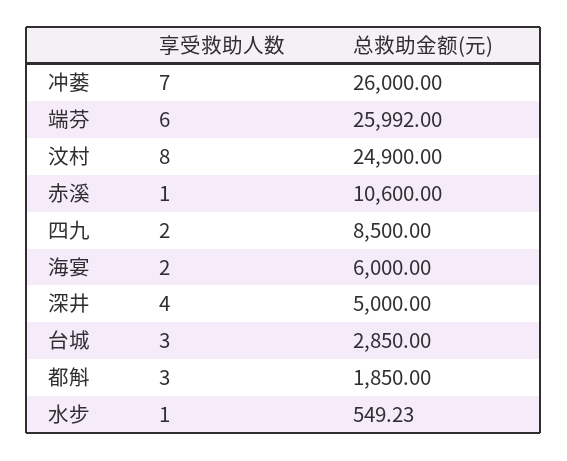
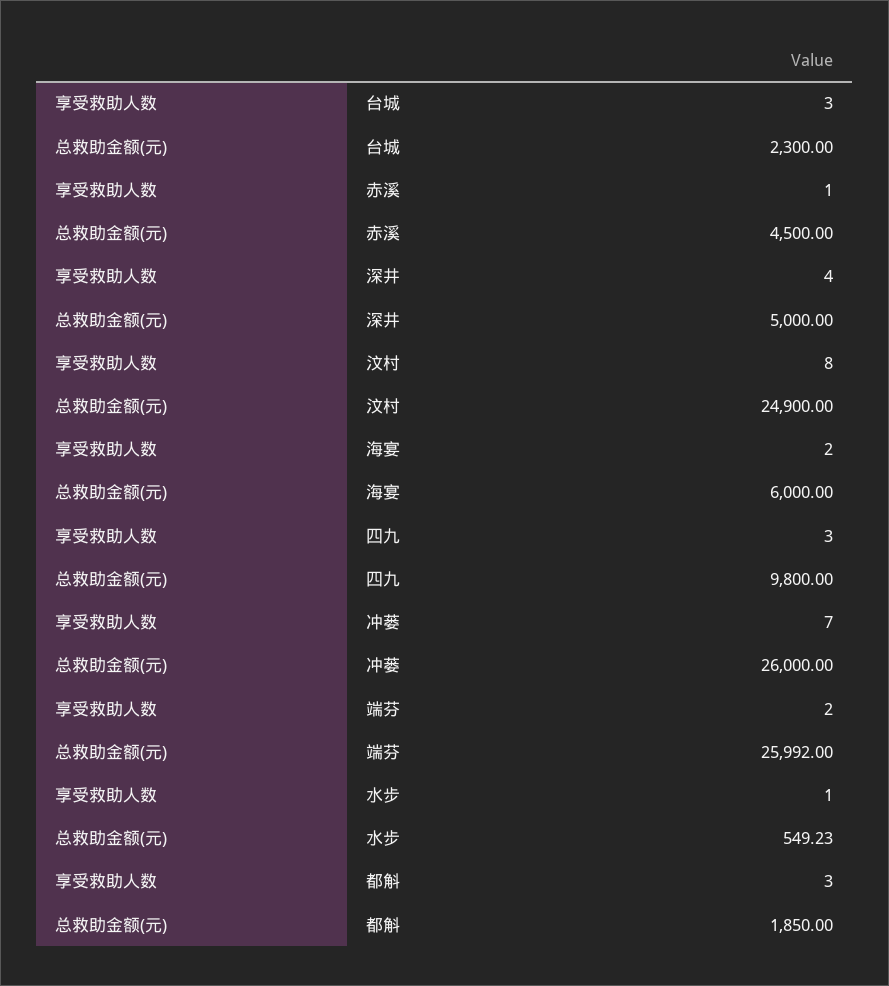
  {
    "享受救助人数": {
      "冲蒌": 7,
-     "端芬": 6,
+     "端芬": 2,
      "汶村": 8,
      "赤溪": 1,
-     "四九": 2,
+     "四九": 3,
      "海宴": 2,
      "深井": 4,
      "台城": 3,
      "都斛": 3,
      "水步": 1
    },
    "总救助金额(元)": {
      "冲蒌": 26000,
      "端芬": 25992,
      "汶村": 24900,
-     "赤溪": 10600,
+     "赤溪": 4500,
-     "四九": 8500,
+     "四九": 9800,
      "海宴": 6000,
      "深井": 5000,
-     "台城": 2850,
+     "台城": 2300,
      "都斛": 1850,
      "水步": 549.23
    }
  }

